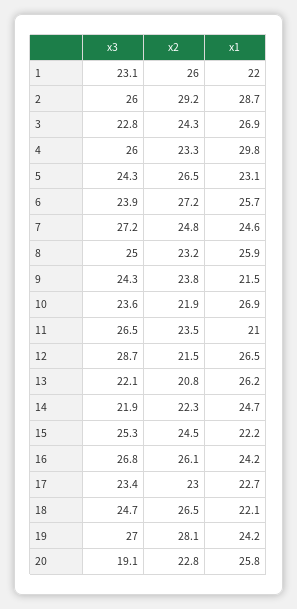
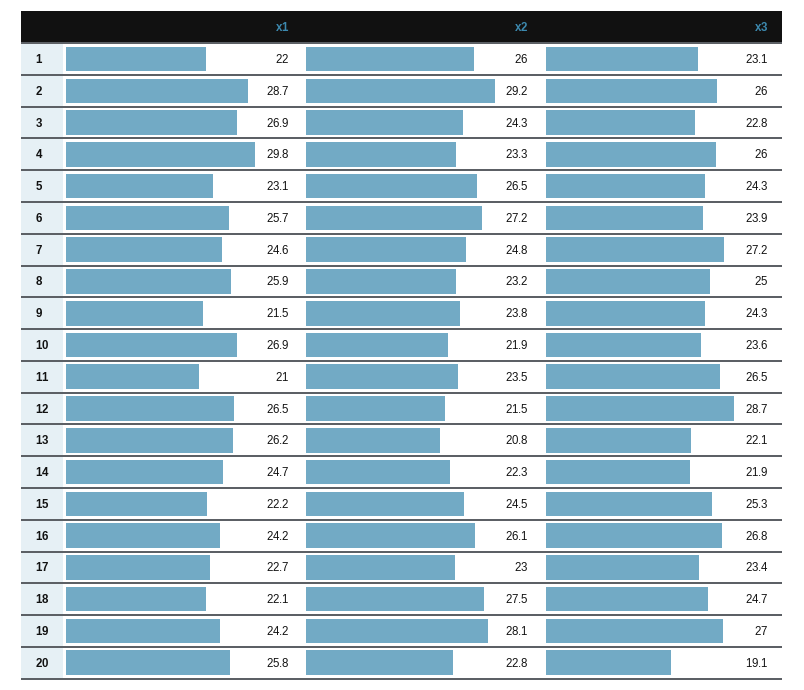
  {
    "x3": {
      "1": 23.1,
      "2": 26,
      "3": 22.8,
      "4": 26,
      "5": 24.3,
      "6": 23.9,
      "7": 27.2,
      "8": 25,
      "9": 24.3,
      "10": 23.6,
      "11": 26.5,
      "12": 28.7,
      "13": 22.1,
      "14": 21.9,
      "15": 25.3,
      "16": 26.8,
      "17": 23.4,
      "18": 24.7,
      "19": 27,
      "20": 19.1
    },
    "x2": {
      "1": 26,
      "2": 29.2,
      "3": 24.3,
      "4": 23.3,
      "5": 26.5,
      "6": 27.2,
      "7": 24.8,
      "8": 23.2,
      "9": 23.8,
      "10": 21.9,
      "11": 23.5,
      "12": 21.5,
      "13": 20.8,
      "14": 22.3,
      "15": 24.5,
      "16": 26.1,
      "17": 23,
-     "18": 26.5,
+     "18": 27.5,
      "19": 28.1,
      "20": 22.8
    },
    "x1": {
      "1": 22,
      "2": 28.7,
      "3": 26.9,
      "4": 29.8,
      "5": 23.1,
      "6": 25.7,
      "7": 24.6,
      "8": 25.9,
      "9": 21.5,
      "10": 26.9,
      "11": 21,
      "12": 26.5,
      "13": 26.2,
      "14": 24.7,
      "15": 22.2,
      "16": 24.2,
      "17": 22.7,
      "18": 22.1,
      "19": 24.2,
      "20": 25.8
    }
  }

